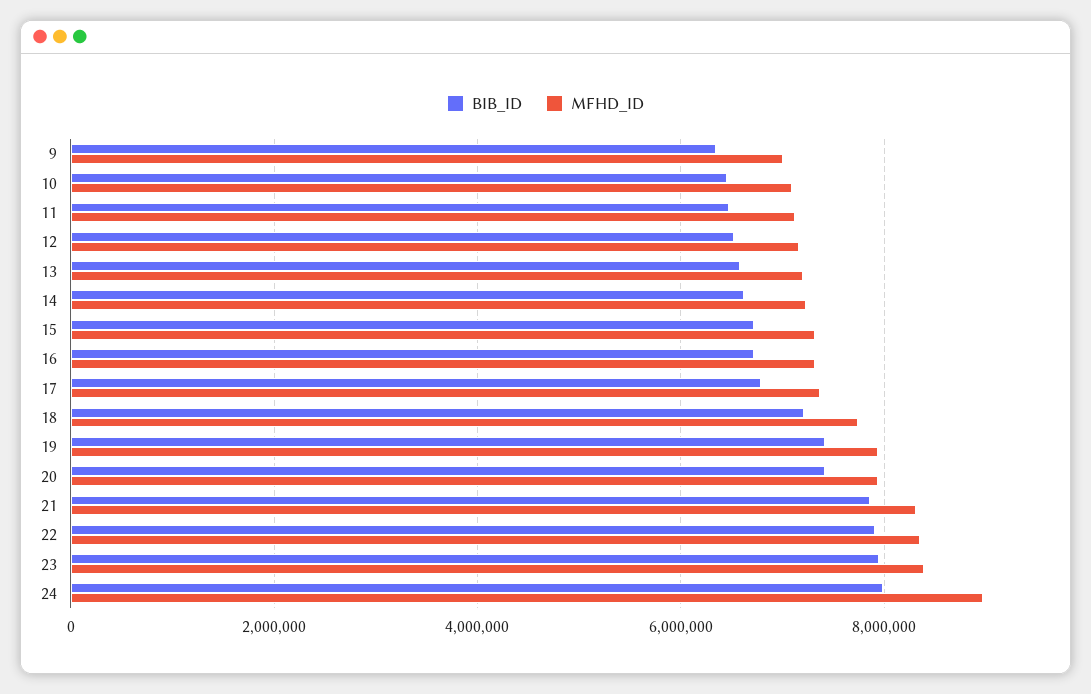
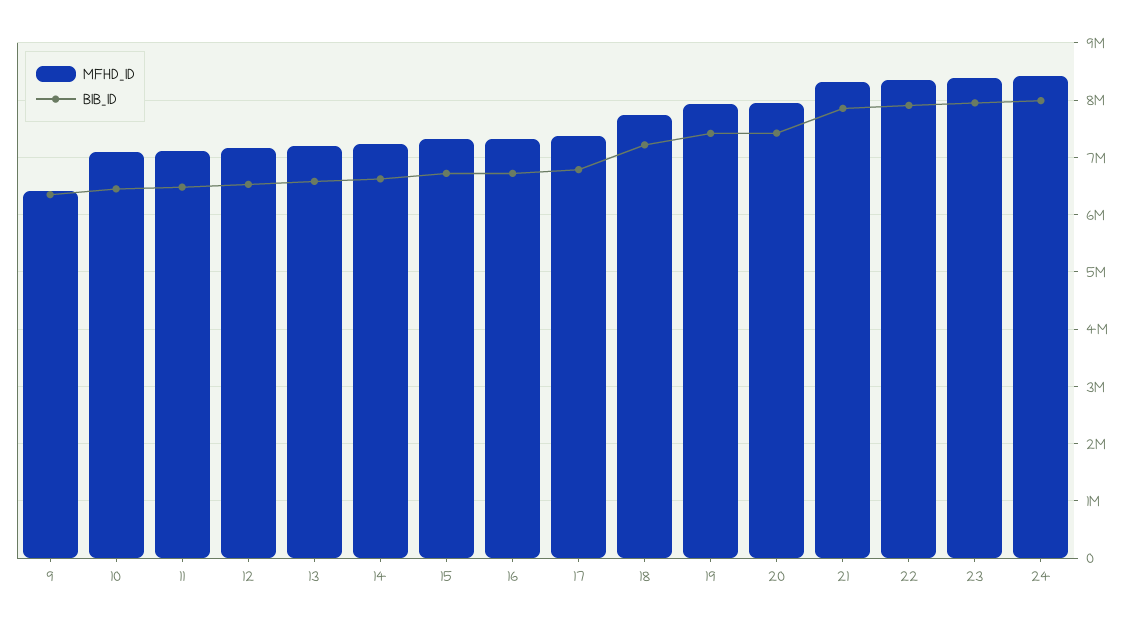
  {
    "BIB_ID": {
      "9": 6400000,
      "10": 6400000,
      "11": 6400000,
      "12": 6600000,
      "13": 6600000,
      "14": 6600000,
      "15": 6800000,
      "16": 6800000,
      "17": 6800000,
      "18": 7200000,
      "19": 7400000,
      "20": 7400000,
      "21": 7800000,
      "22": 8000000,
      "23": 8000000,
      "24": 8000000
    },
    "MFHD_ID": {
-     "9": 7000000,
+     "9": 6400000,
      "10": 7000000,
      "11": 7200000,
      "12": 7200000,
      "13": 7200000,
      "14": 7200000,
      "15": 7400000,
      "16": 7400000,
      "17": 7400000,
      "18": 7800000,
      "19": 8000000,
      "20": 8000000,
      "21": 8400000,
      "22": 8400000,
      "23": 8400000,
-     "24": 9000000
+     "24": 8400000
    }
  }

